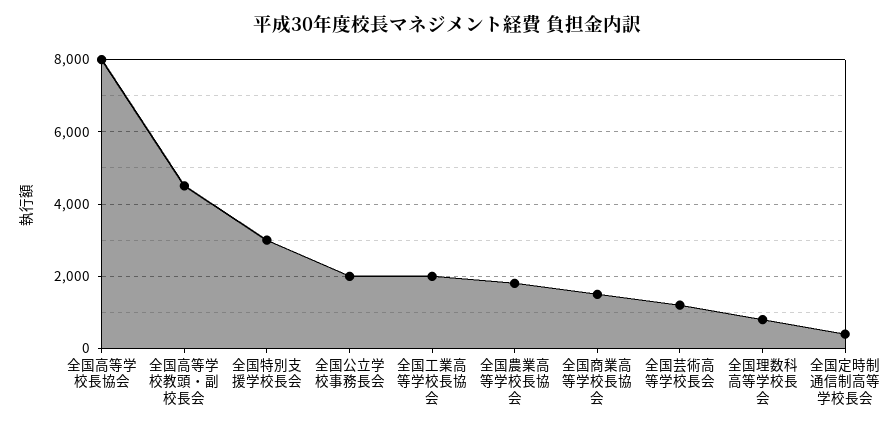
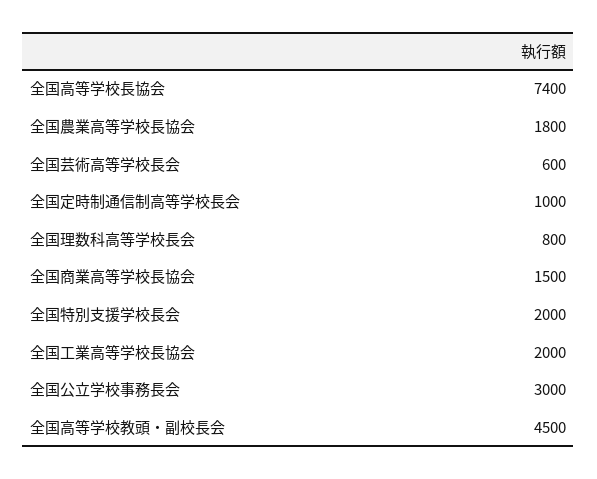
  {
-   "全国高等学校長協会": 8000,
+   "全国高等学校長協会": 7400,
    "全国高等学校教頭・副校長会": 4500,
-   "全国特別支援学校長会": 3000,
+   "全国特別支援学校長会": 2000,
-   "全国公立学校事務長会": 2000,
+   "全国公立学校事務長会": 3000,
    "全国工業高等学校長協会": 2000,
    "全国農業高等学校長協会": 1800,
    "全国商業高等学校長協会": 1500,
-   "全国芸術高等学校長会": 1200,
+   "全国芸術高等学校長会": 600,
    "全国理数科高等学校長会": 800,
-   "全国定時制通信制高等学校長会": 400
+   "全国定時制通信制高等学校長会": 1000
  }

